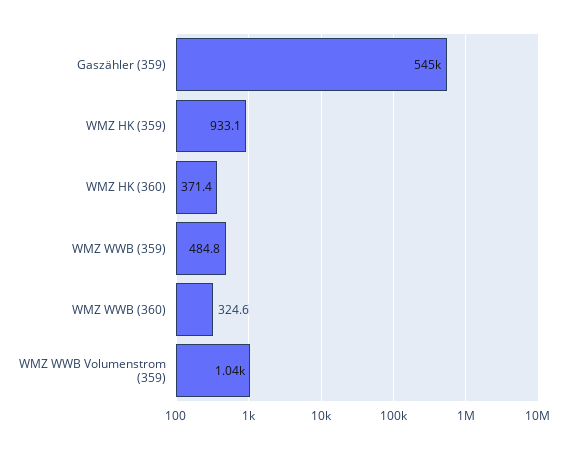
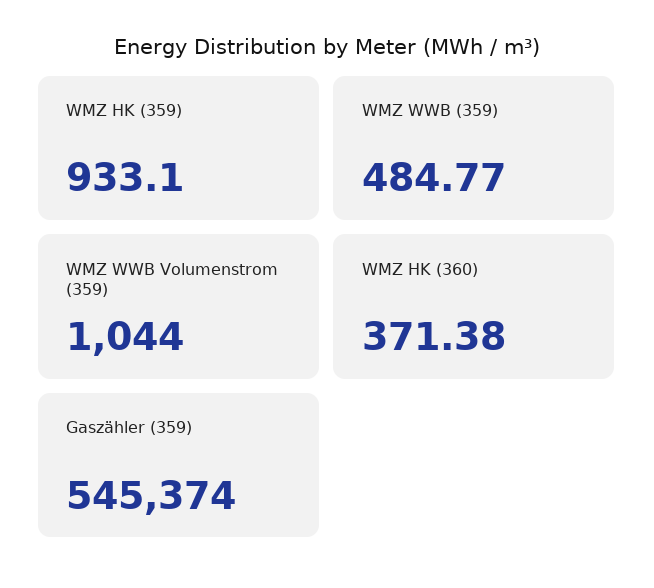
  {
    "Gaszähler (359)": 545374,
    "WMZ HK (359)": 933.1,
    "WMZ HK (360)": 371.38,
    "WMZ WWB (359)": 484.77,
-   "WMZ WWB (360)": 324.6,
    "WMZ WWB Volumenstrom (359)": 1044
  }

